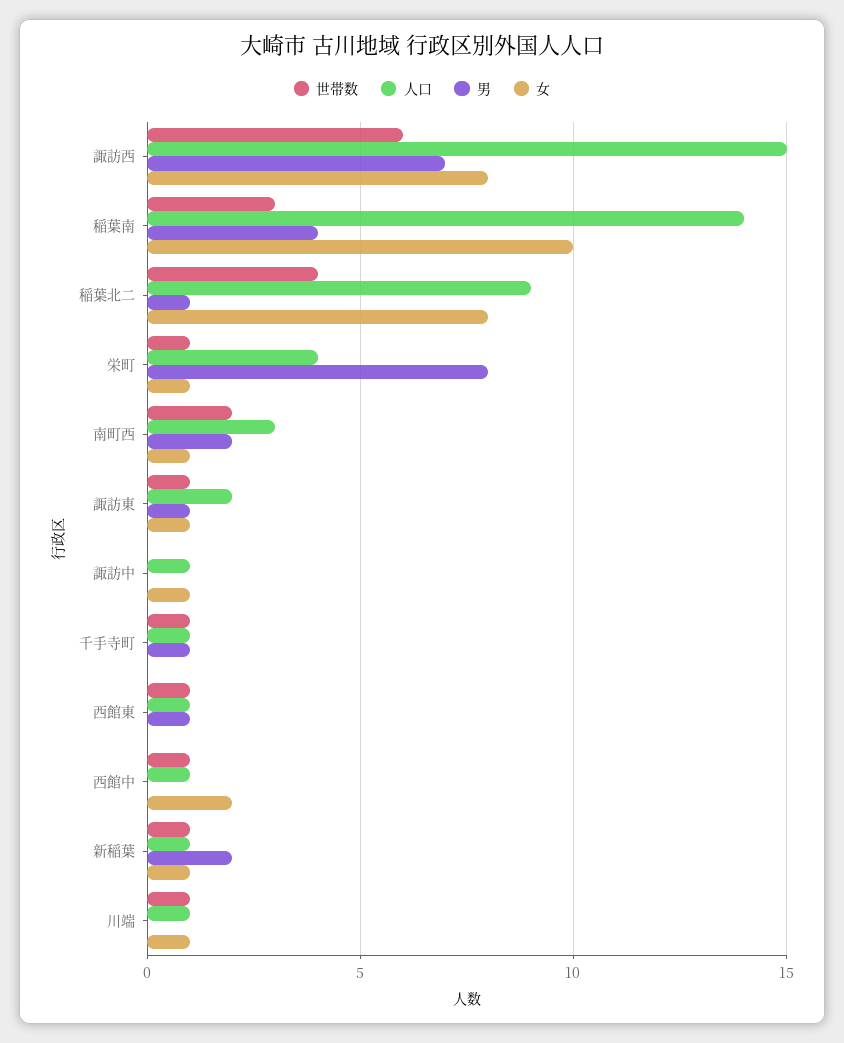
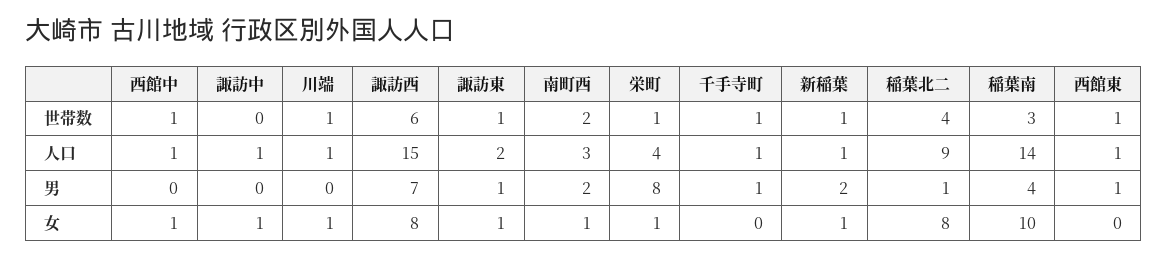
  {
    "世帯数": {
      "諏訪西": 6,
      "稲葉南": 3,
      "稲葉北二": 4,
      "栄町": 1,
      "南町西": 2,
      "諏訪東": 1,
      "諏訪中": 0,
      "千手寺町": 1,
      "西館東": 1,
      "西館中": 1,
      "新稲葉": 1,
      "川端": 1
    },
    "人口": {
      "諏訪西": 15,
      "稲葉南": 14,
      "稲葉北二": 9,
      "栄町": 4,
      "南町西": 3,
      "諏訪東": 2,
      "諏訪中": 1,
      "千手寺町": 1,
      "西館東": 1,
      "西館中": 1,
      "新稲葉": 1,
      "川端": 1
    },
    "男": {
      "諏訪西": 7,
      "稲葉南": 4,
      "稲葉北二": 1,
      "栄町": 8,
      "南町西": 2,
      "諏訪東": 1,
      "諏訪中": 0,
      "千手寺町": 1,
      "西館東": 1,
      "西館中": 0,
      "新稲葉": 2,
      "川端": 0
    },
    "女": {
      "諏訪西": 8,
      "稲葉南": 10,
      "稲葉北二": 8,
      "栄町": 1,
      "南町西": 1,
      "諏訪東": 1,
      "諏訪中": 1,
      "千手寺町": 0,
      "西館東": 0,
-     "西館中": 2,
+     "西館中": 1,
      "新稲葉": 1,
      "川端": 1
    }
  }

